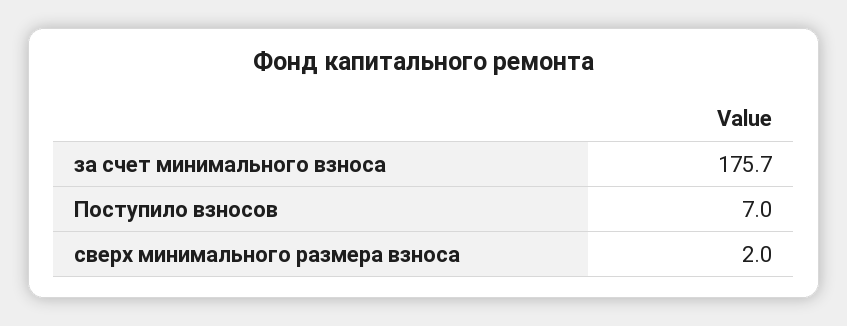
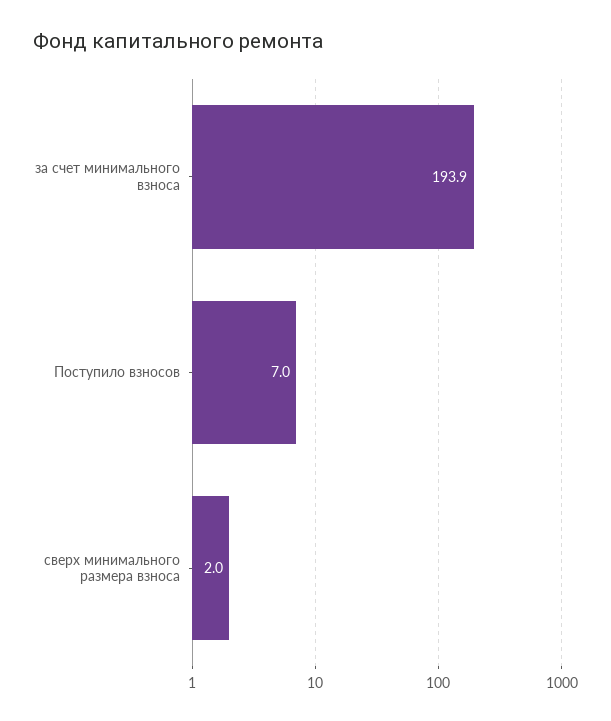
  {
-   "за счет минимального взноса": 175.7,
+   "за счет минимального взноса": 193.9,
    "Поступило взносов": 7,
    "сверх минимального размера взноса": 2
  }

